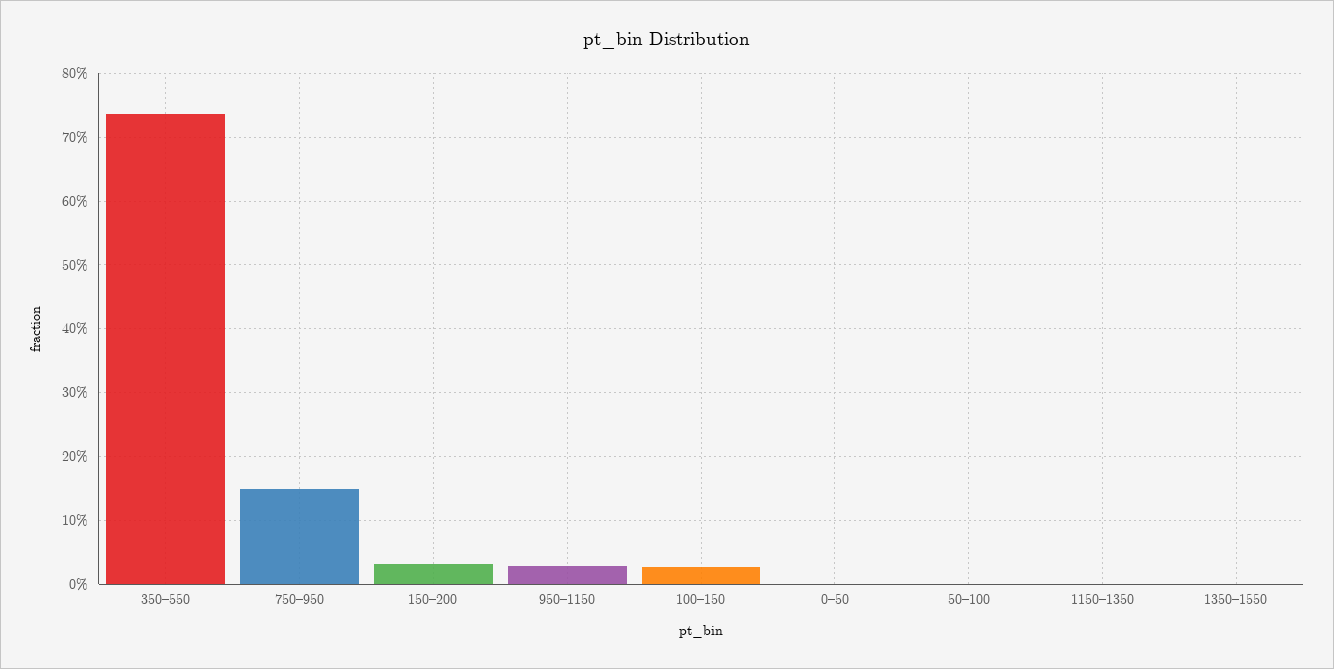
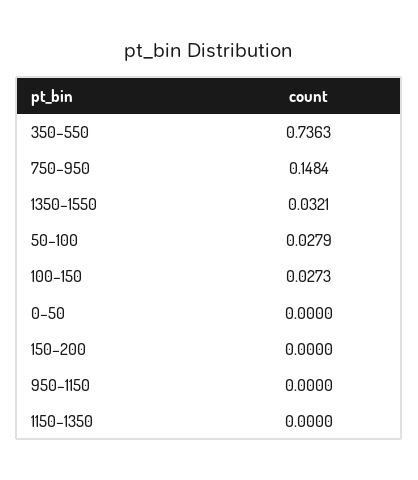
  {
    "350–550": 0.7363,
    "750–950": 0.1484,
-   "150–200": 0.03,
+   "150–200": 0,
-   "950–1150": 0.03,
+   "950–1150": 0,
    "100–150": 0.0273,
    "0–50": 0,
-   "50–100": 0,
+   "50–100": 0.0279,
    "1150–1350": 0,
-   "1350–1550": 0
+   "1350–1550": 0.0321
  }

